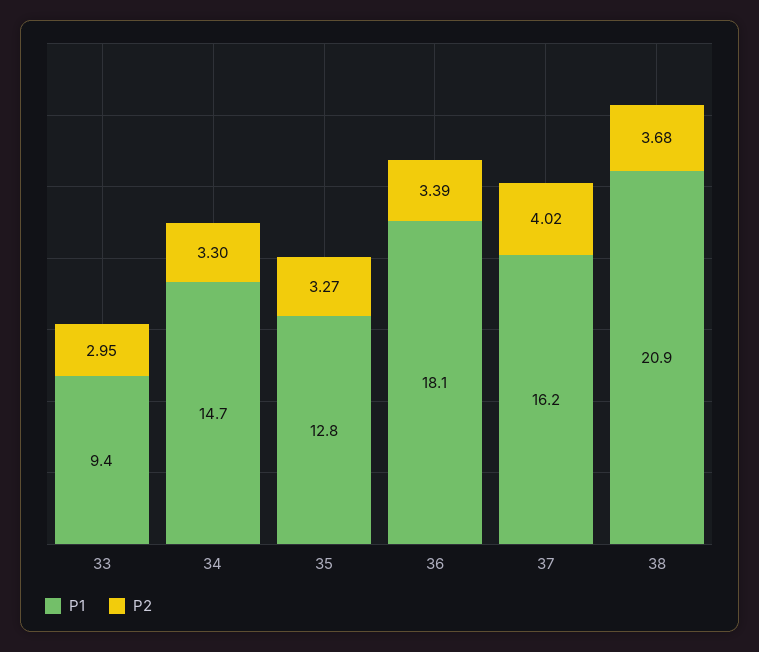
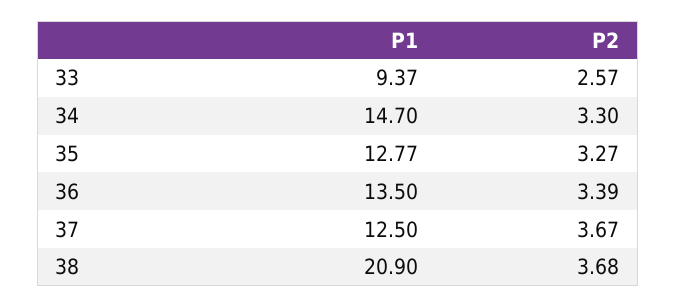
  {
    "P1": {
      "33": 9.37,
      "34": 14.7,
      "35": 12.77,
-     "36": 18.1,
+     "36": 13.5,
-     "37": 16.2,
+     "37": 12.5,
      "38": 20.9
    },
    "P2": {
-     "33": 2.95,
+     "33": 2.57,
      "34": 3.3,
      "35": 3.27,
      "36": 3.39,
-     "37": 4.02,
+     "37": 3.67,
      "38": 3.68
    }
  }

